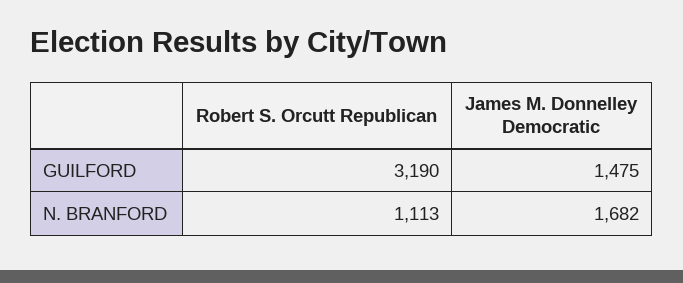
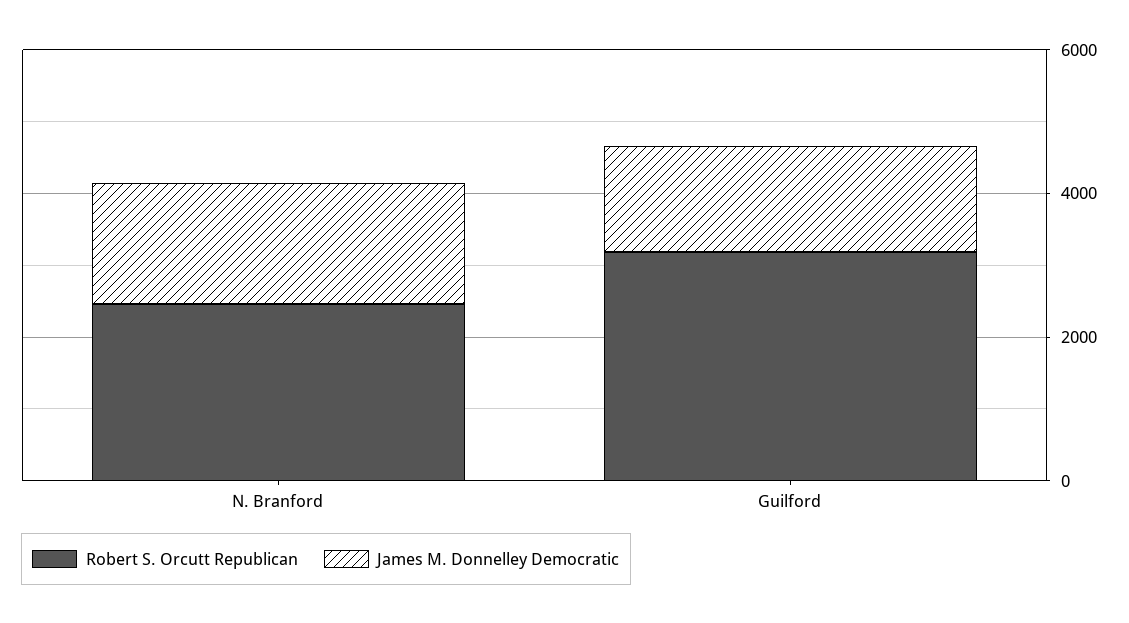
  {
    "Robert S. Orcutt Republican": {
      "GUILFORD": 3190,
-     "N. BRANFORD": 1113
+     "N. BRANFORD": 2500
    },
    "James M. Donnelley Democratic": {
      "GUILFORD": 1475,
      "N. BRANFORD": 1682
    }
  }

